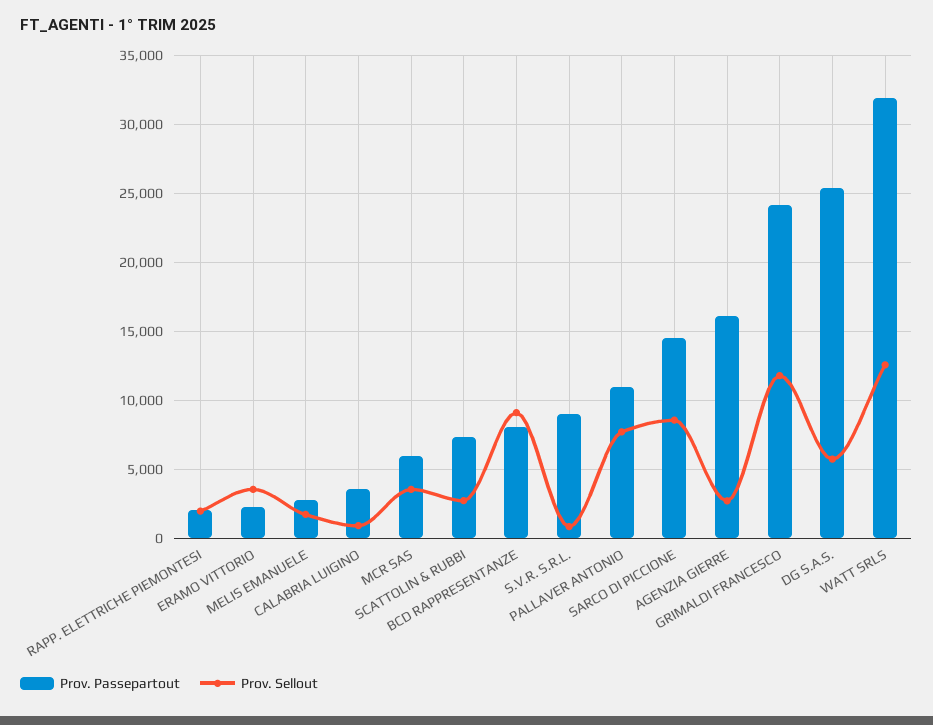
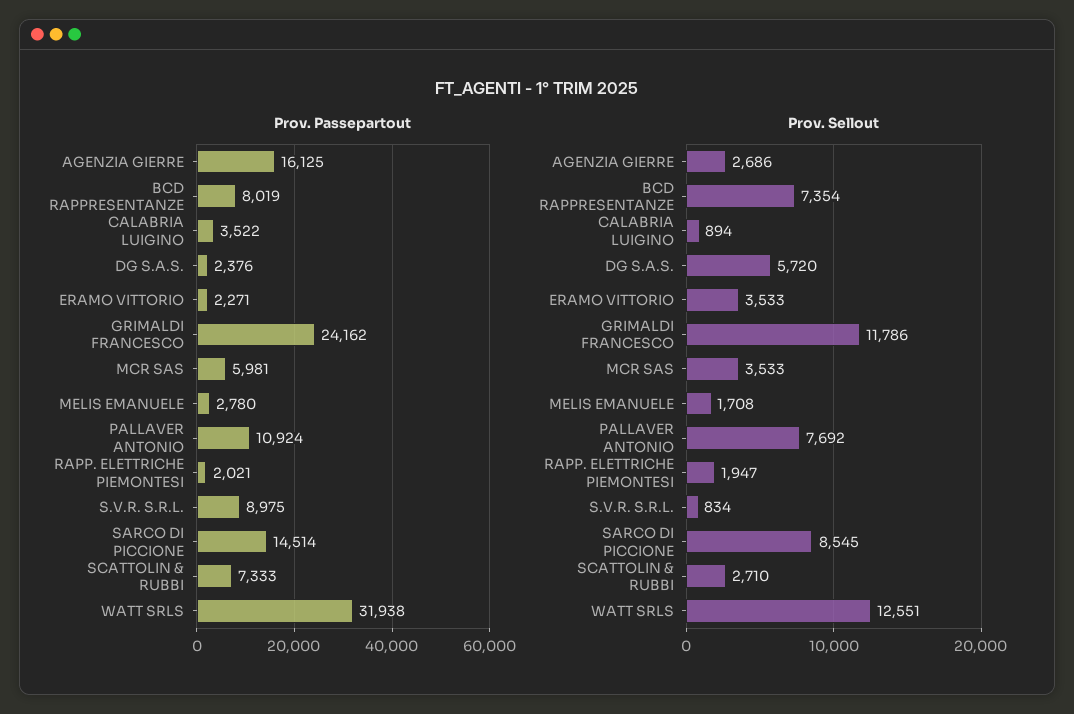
  {
    "Prov. Passepartout": {
      "RAPP. ELETTRICHE PIEMONTESI": 2021,
      "ERAMO VITTORIO": 2271,
      "MELIS EMANUELE": 2780,
      "CALABRIA LUIGINO": 3522,
      "MCR SAS": 5981,
      "SCATTOLIN & RUBBI": 7333,
      "BCD RAPPRESENTANZE": 8019,
      "S.V.R. S.R.L.": 8975,
      "PALLAVER ANTONIO": 10924,
      "SARCO DI PICCIONE": 14514,
      "AGENZIA GIERRE": 16125,
      "GRIMALDI FRANCESCO": 24162,
-     "DG S.A.S.": 25500,
+     "DG S.A.S.": 2376,
      "WATT SRLS": 31938
    },
    "Prov. Sellout": {
      "RAPP. ELETTRICHE PIEMONTESI": 1947,
      "ERAMO VITTORIO": 3533,
      "MELIS EMANUELE": 1708,
      "CALABRIA LUIGINO": 894,
      "MCR SAS": 3533,
      "SCATTOLIN & RUBBI": 2710,
-     "BCD RAPPRESENTANZE": 9000,
+     "BCD RAPPRESENTANZE": 7354,
      "S.V.R. S.R.L.": 834,
      "PALLAVER ANTONIO": 7692,
      "SARCO DI PICCIONE": 8545,
      "AGENZIA GIERRE": 2686,
      "GRIMALDI FRANCESCO": 11786,
      "DG S.A.S.": 5720,
      "WATT SRLS": 12551
    }
  }

